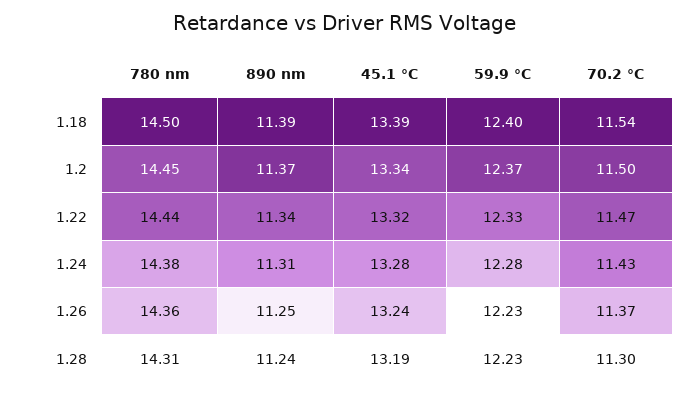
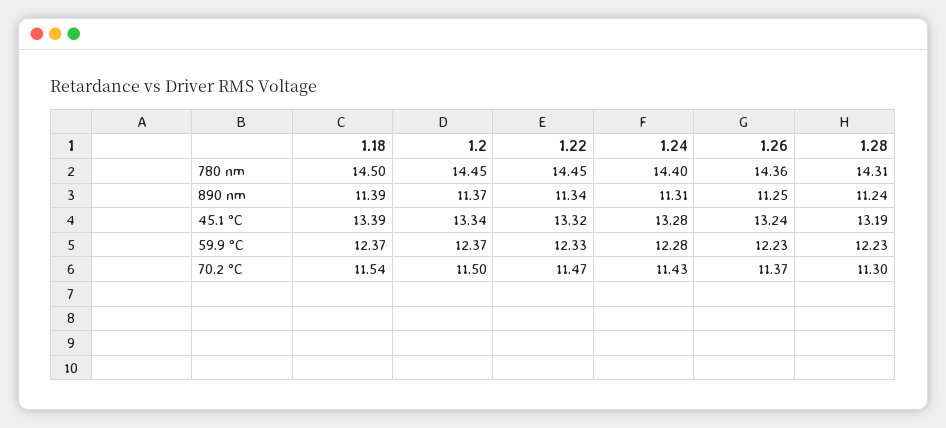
  {
    "780 nm": {
      "1.18": 14.5,
      "1.2": 14.45,
-     "1.22": 14.44,
+     "1.22": 14.45,
-     "1.24": 14.38,
+     "1.24": 14.4,
      "1.26": 14.36,
      "1.28": 14.31
    },
    "890 nm": {
      "1.18": 11.39,
      "1.2": 11.37,
      "1.22": 11.34,
      "1.24": 11.31,
      "1.26": 11.25,
      "1.28": 11.24
    },
    "45.1 °C": {
      "1.18": 13.39,
      "1.2": 13.34,
      "1.22": 13.32,
      "1.24": 13.28,
      "1.26": 13.24,
      "1.28": 13.19
    },
    "59.9 °C": {
-     "1.18": 12.4,
+     "1.18": 12.37,
      "1.2": 12.37,
      "1.22": 12.33,
      "1.24": 12.28,
      "1.26": 12.23,
      "1.28": 12.23
    },
    "70.2 °C": {
      "1.18": 11.54,
      "1.2": 11.5,
      "1.22": 11.47,
      "1.24": 11.43,
      "1.26": 11.37,
      "1.28": 11.3
    }
  }

